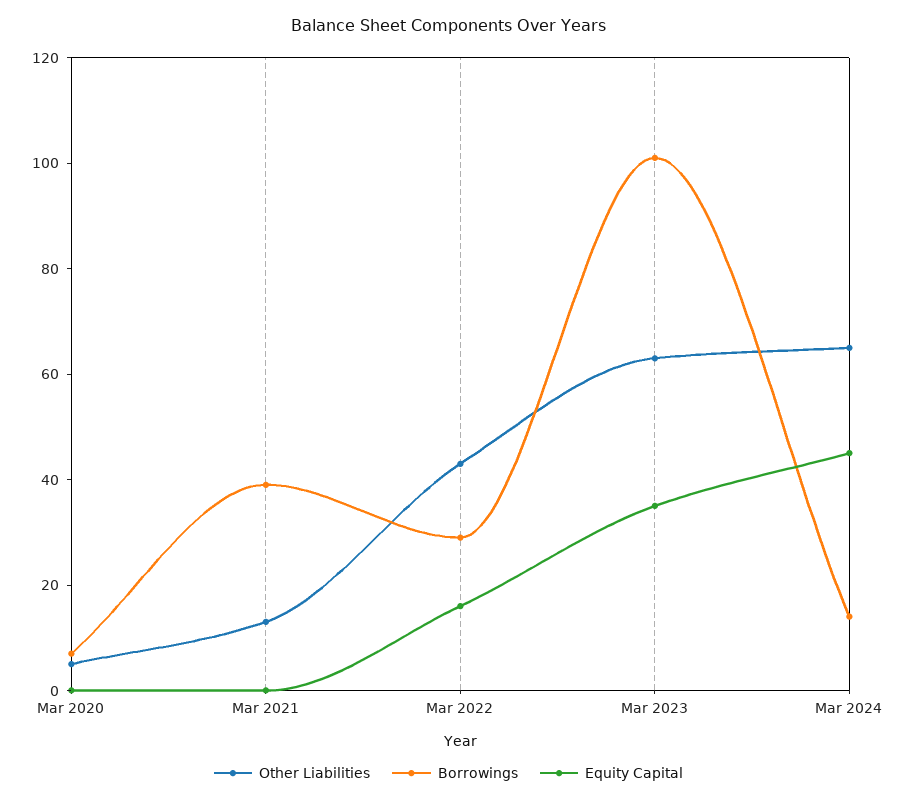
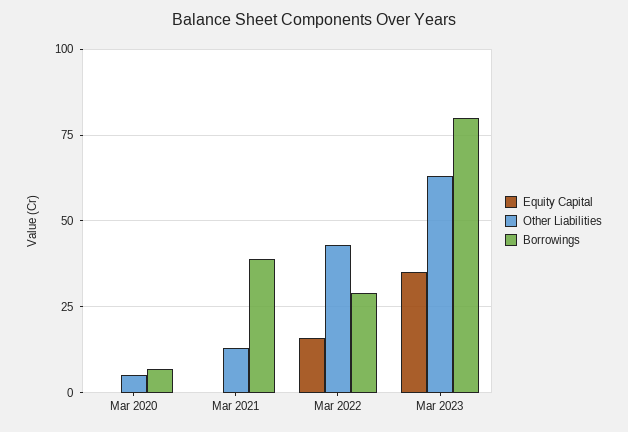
  {
    "Other Liabilities": {
      "Mar 2020": 5,
      "Mar 2021": 15,
      "Mar 2022": 45,
-     "Mar 2023": 65,
+     "Mar 2023": 65
-     "Mar 2024": 65
    },
    "Borrowings": {
      "Mar 2020": 5,
      "Mar 2021": 40,
      "Mar 2022": 30,
-     "Mar 2023": 100,
+     "Mar 2023": 80
-     "Mar 2024": 15
    },
    "Equity Capital": {
      "Mar 2020": 0,
      "Mar 2021": 0,
      "Mar 2022": 15,
-     "Mar 2023": 35,
+     "Mar 2023": 35
-     "Mar 2024": 45
    }
  }

